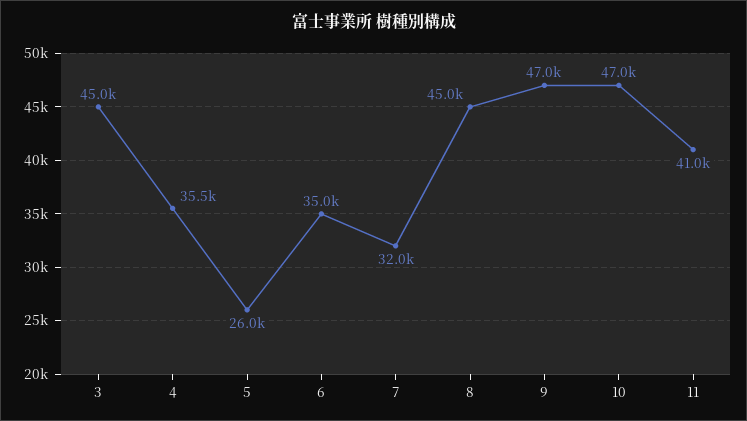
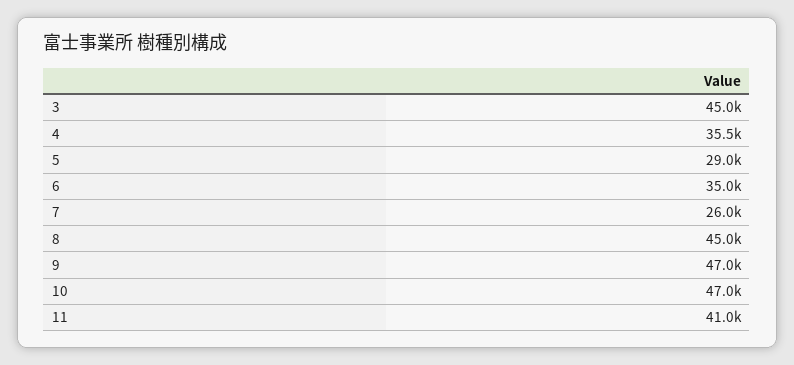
  {
    "3": 45000,
    "4": 35500,
-   "5": 26000,
+   "5": 29000,
    "6": 35000,
-   "7": 32000,
+   "7": 26000,
    "8": 45000,
    "9": 47000,
    "10": 47000,
    "11": 41000
  }

